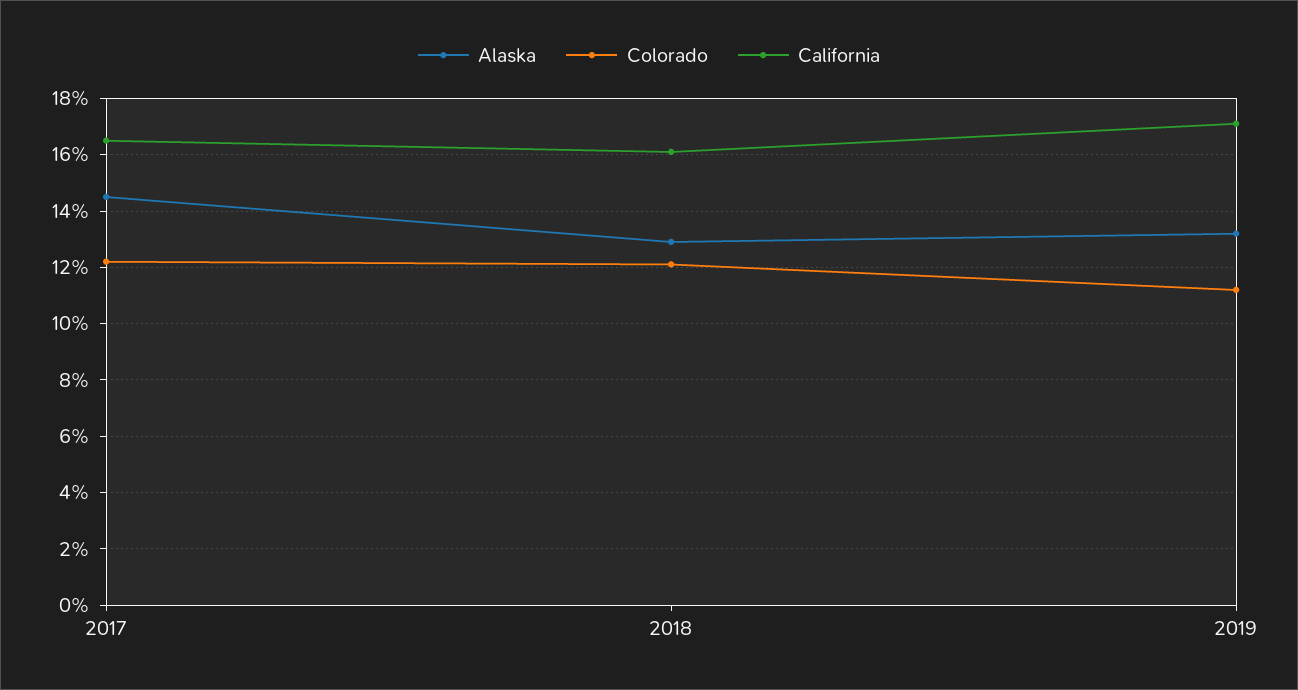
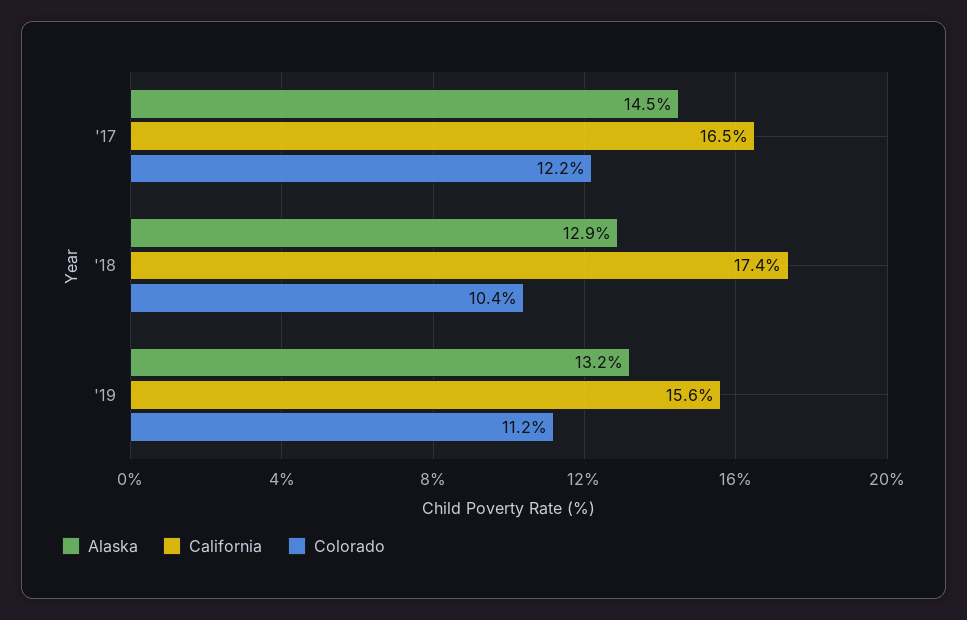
  {
    "Alaska": {
      "2017": 14.5,
      "2018": 12.9,
      "2019": 13.2
    },
    "Colorado": {
      "2017": 12.2,
-     "2018": 12,
+     "2018": 10.4,
      "2019": 11.2
    },
    "California": {
      "2017": 16.5,
-     "2018": 16,
+     "2018": 17.4,
-     "2019": 17
+     "2019": 15.6
    }
  }

